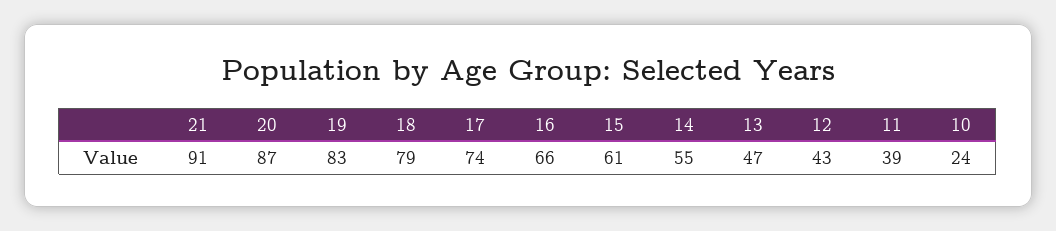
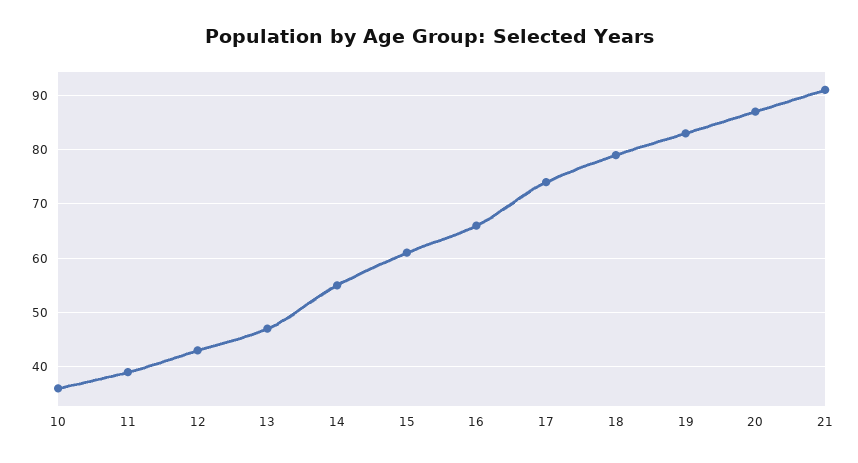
  {
    "21": 91,
    "20": 87,
    "19": 83,
    "18": 79,
    "17": 74,
    "16": 66,
    "15": 61,
    "14": 55,
    "13": 47,
    "12": 43,
    "11": 39,
-   "10": 24
+   "10": 35
  }

